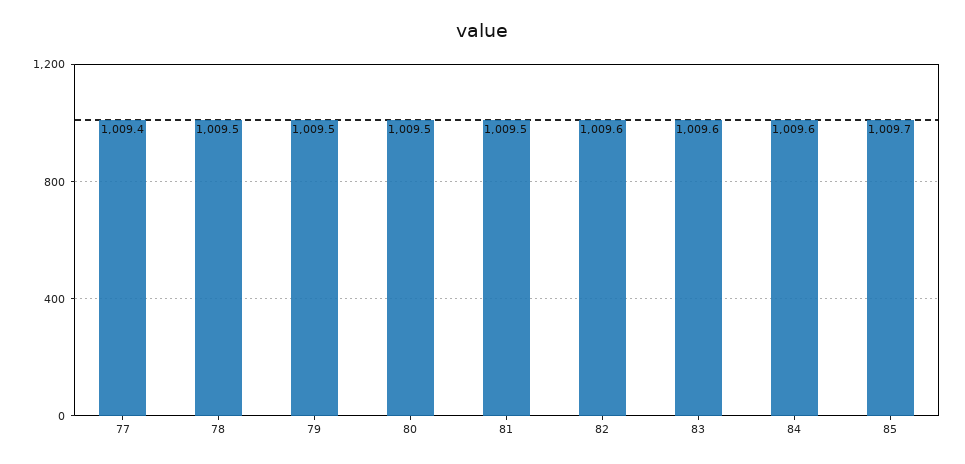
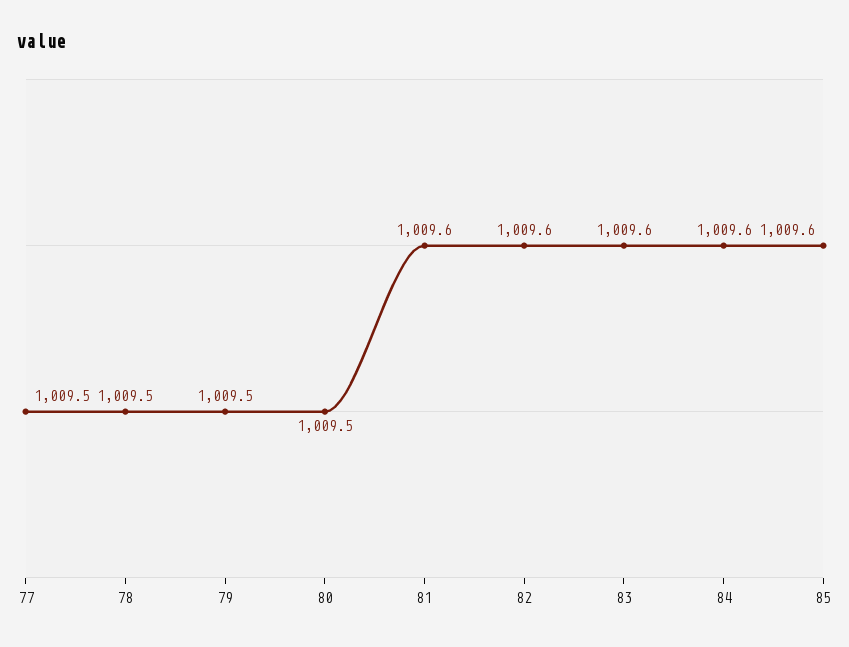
  {
-   "77": 1009.4,
+   "77": 1009.5,
    "78": 1009.5,
    "79": 1009.5,
    "80": 1009.5,
-   "81": 1009.5,
+   "81": 1009.6,
    "82": 1009.6,
    "83": 1009.6,
    "84": 1009.6,
-   "85": 1009.7
+   "85": 1009.6
  }

